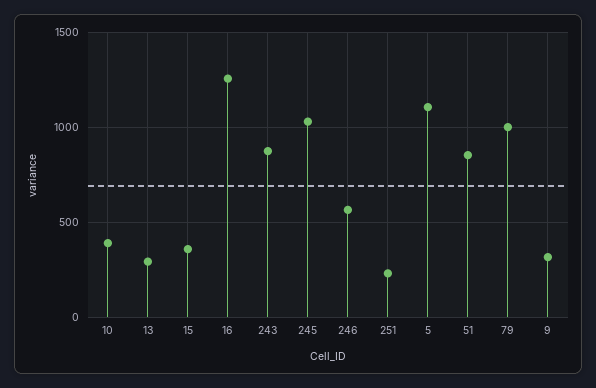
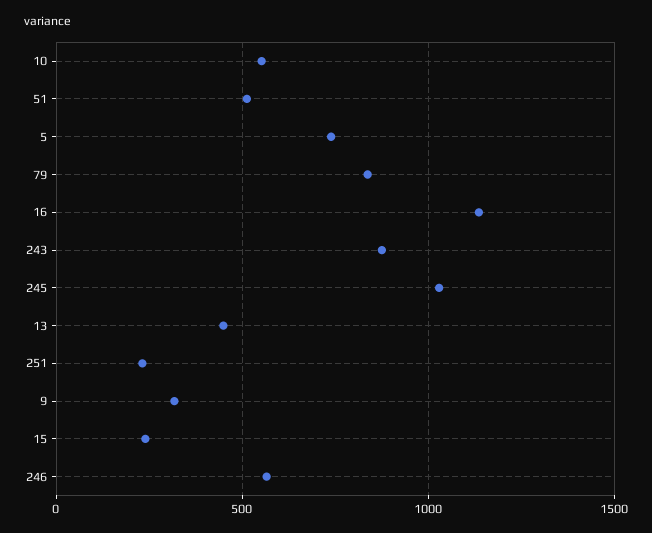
  {
-   "10": 400,
+   "10": 550,
-   "13": 300,
+   "13": 450,
-   "15": 350,
+   "15": 250,
-   "16": 1250,
+   "16": 1150,
    "243": 900,
    "245": 1050,
    "246": 550,
    "251": 250,
-   "5": 1100,
+   "5": 750,
-   "51": 850,
+   "51": 500,
-   "79": 1000,
+   "79": 850,
    "9": 300
  }

